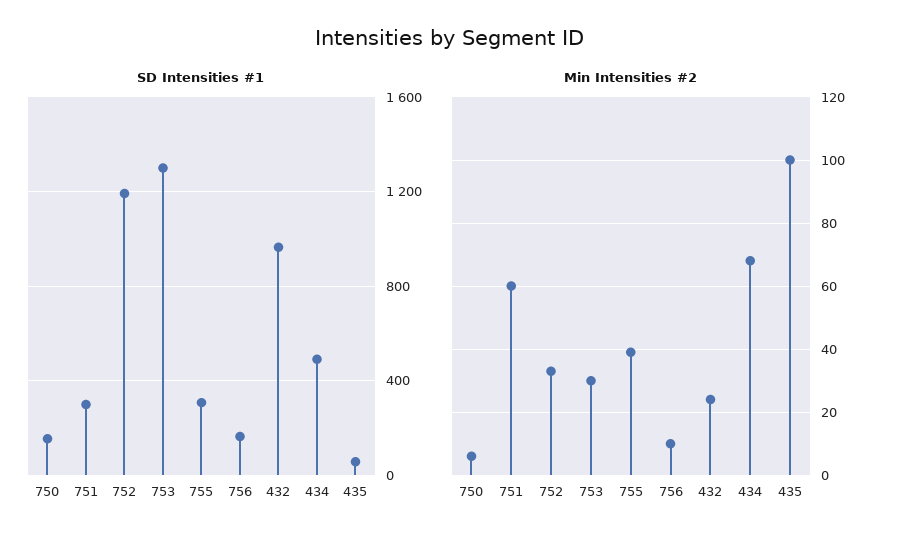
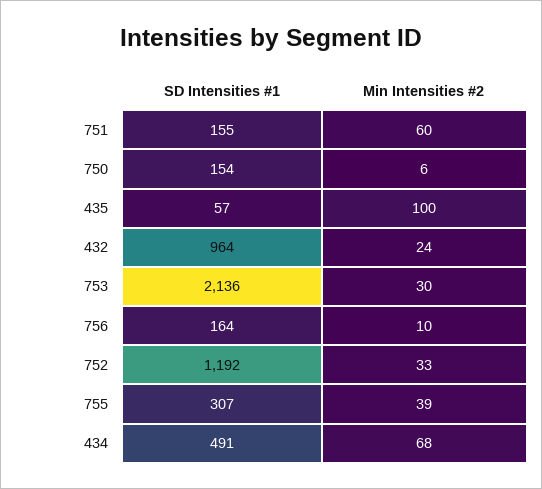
  {
    "SD Intensities #1": {
      "750": 154,
-     "751": 300,
+     "751": 155,
      "752": 1192,
-     "753": 1300,
+     "753": 2136,
      "755": 307,
      "756": 164,
      "432": 964,
      "434": 491,
      "435": 57
    },
    "Min Intensities #2": {
      "750": 6,
      "751": 60,
      "752": 33,
      "753": 30,
      "755": 39,
      "756": 10,
      "432": 24,
      "434": 68,
      "435": 100
    }
  }

